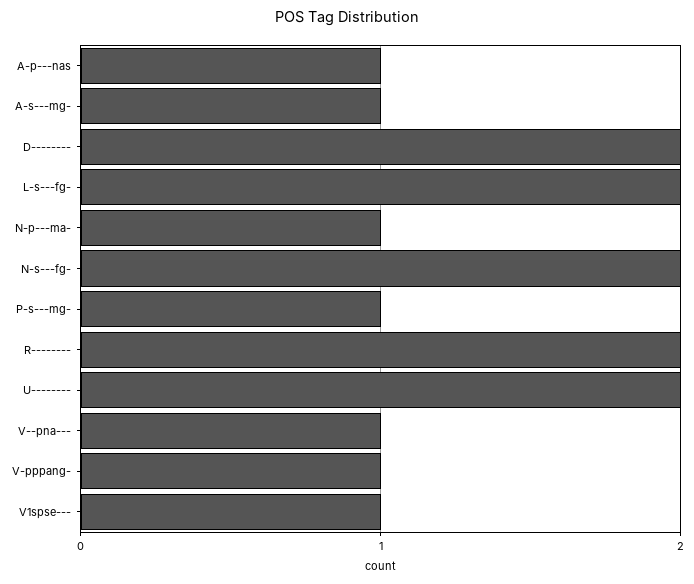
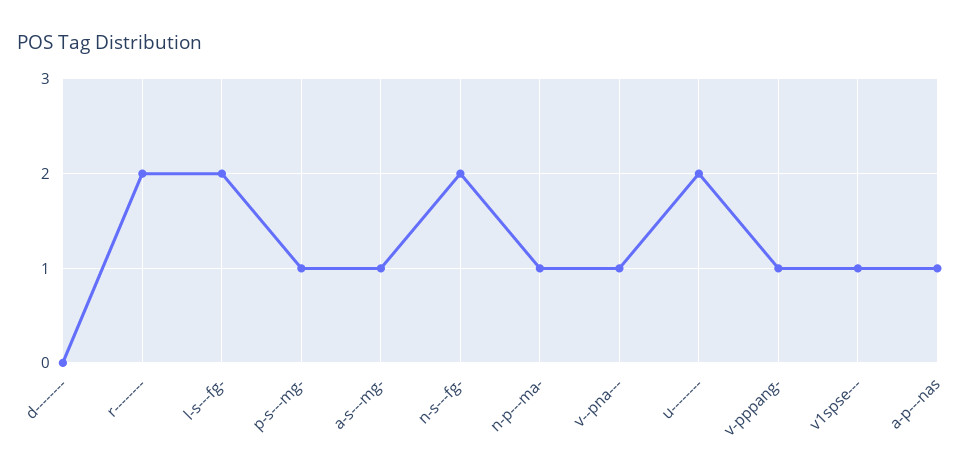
  {
    "A-p---nas": 1,
    "A-s---mg-": 1,
-   "D--------": 2,
+   "D--------": 0,
    "L-s---fg-": 2,
    "N-p---ma-": 1,
    "N-s---fg-": 2,
    "P-s---mg-": 1,
    "R--------": 2,
    "U--------": 2,
    "V--pna---": 1,
    "V-pppang-": 1,
    "V1spse---": 1
  }

